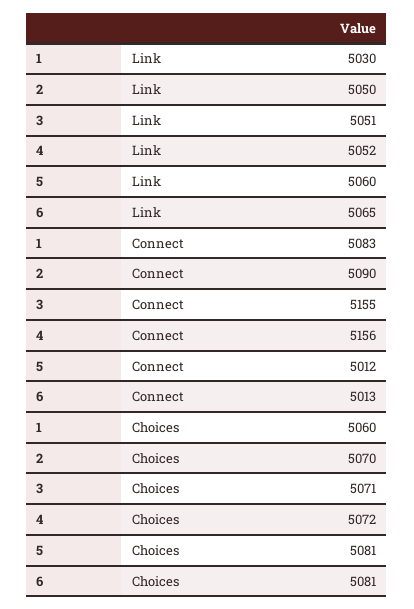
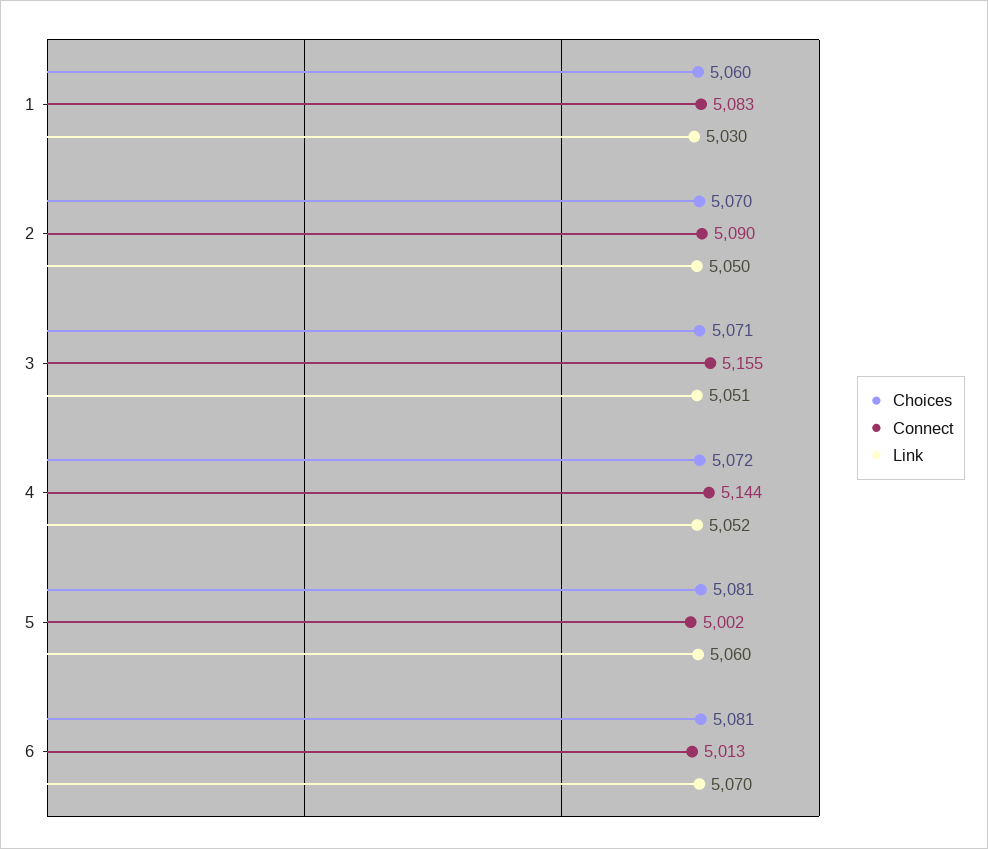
  {
    "Link": {
      "1": 5030,
      "2": 5050,
      "3": 5051,
      "4": 5052,
      "5": 5060,
-     "6": 5065
+     "6": 5070
    },
    "Connect": {
      "1": 5083,
      "2": 5090,
      "3": 5155,
-     "4": 5156,
+     "4": 5144,
-     "5": 5012,
+     "5": 5002,
      "6": 5013
    },
    "Choices": {
      "1": 5060,
      "2": 5070,
      "3": 5071,
      "4": 5072,
      "5": 5081,
      "6": 5081
    }
  }

